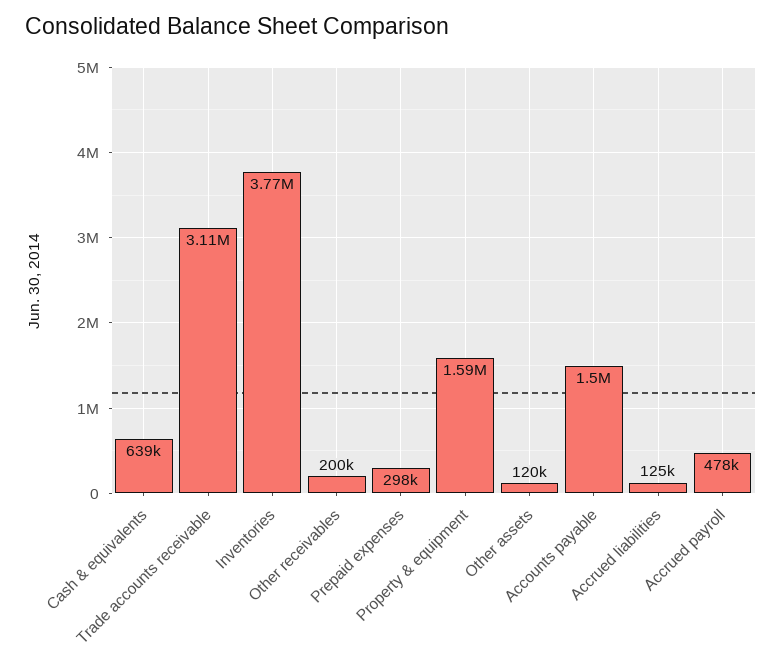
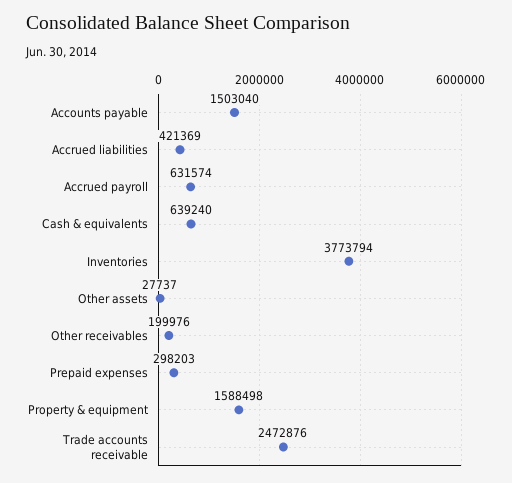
  {
    "Cash & equivalents": 639240,
-   "Trade accounts receivable": 3110000,
+   "Trade accounts receivable": 2472876,
    "Inventories": 3773794,
    "Other receivables": 199976,
    "Prepaid expenses": 298203,
    "Property & equipment": 1588498,
-   "Other assets": 120000,
+   "Other assets": 27737,
    "Accounts payable": 1503040,
-   "Accrued liabilities": 125000,
+   "Accrued liabilities": 421369,
-   "Accrued payroll": 478000
+   "Accrued payroll": 631574
  }

